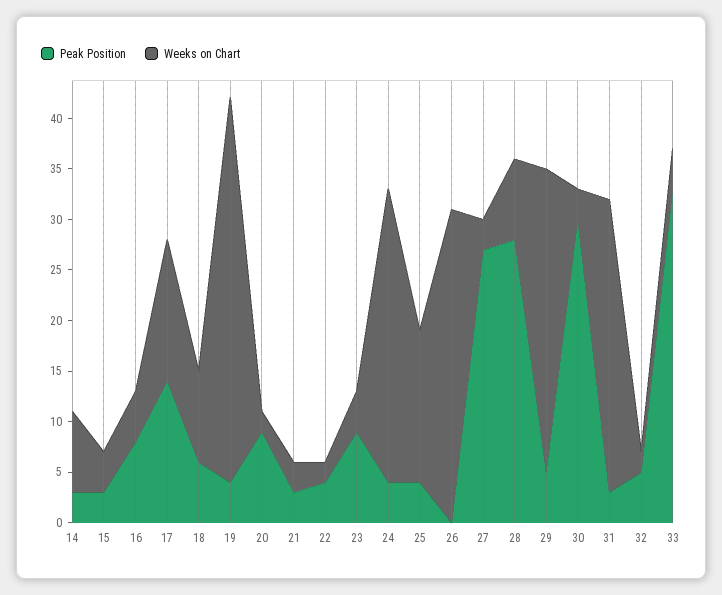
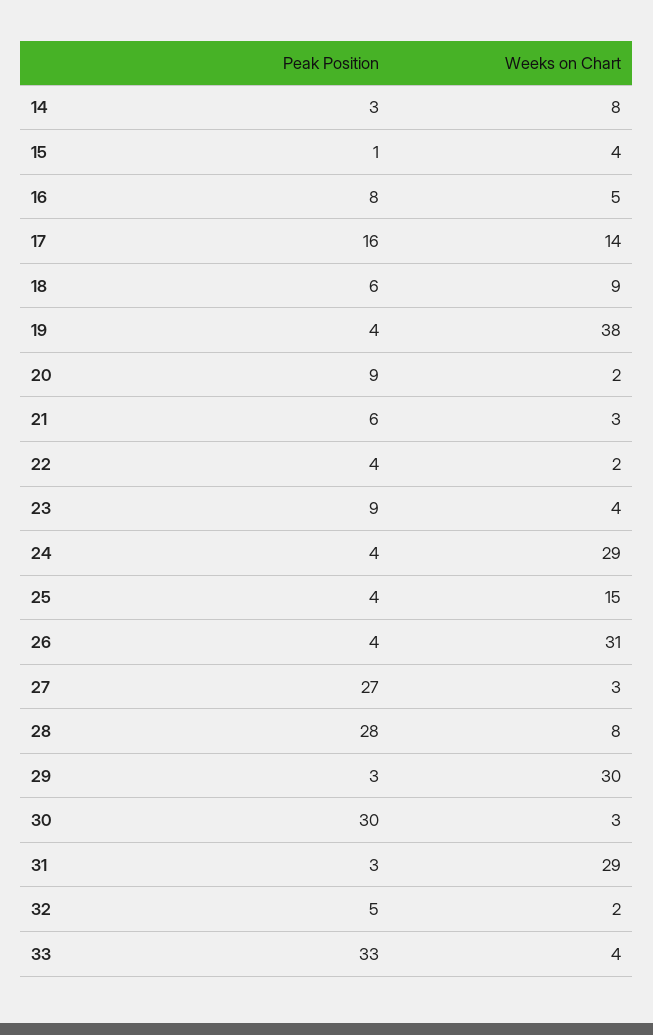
  {
    "Peak Position": {
      "14": 3,
-     "15": 3,
+     "15": 1,
      "16": 8,
-     "17": 14,
+     "17": 16,
      "18": 6,
      "19": 4,
      "20": 9,
-     "21": 3,
+     "21": 6,
      "22": 4,
      "23": 9,
      "24": 4,
      "25": 4,
-     "26": 0,
+     "26": 4,
      "27": 27,
      "28": 28,
-     "29": 5,
+     "29": 3,
      "30": 30,
      "31": 3,
      "32": 5,
      "33": 33
    },
    "Weeks on Chart": {
      "14": 8,
      "15": 4,
      "16": 5,
      "17": 14,
      "18": 9,
      "19": 38,
      "20": 2,
      "21": 3,
      "22": 2,
      "23": 4,
      "24": 29,
      "25": 15,
      "26": 31,
      "27": 3,
      "28": 8,
      "29": 30,
      "30": 3,
      "31": 29,
      "32": 2,
      "33": 4
    }
  }

